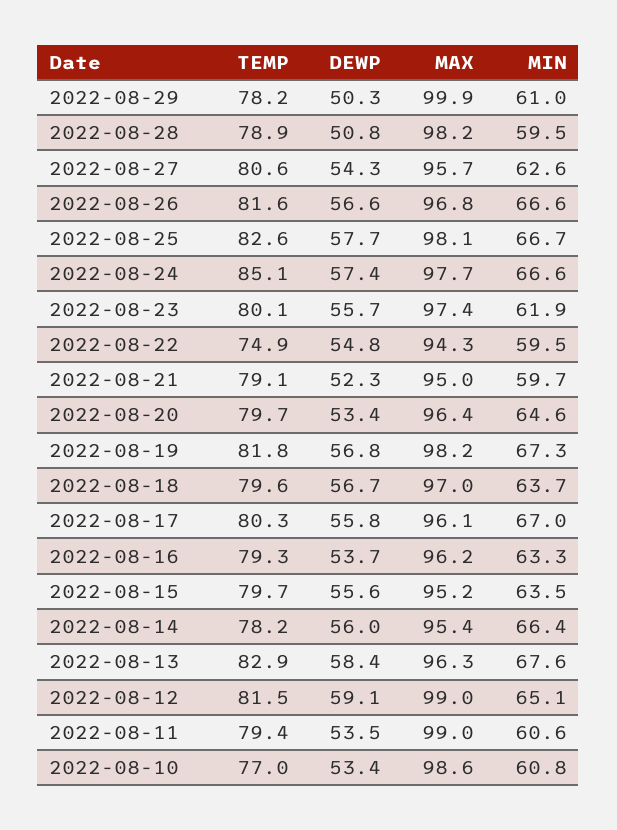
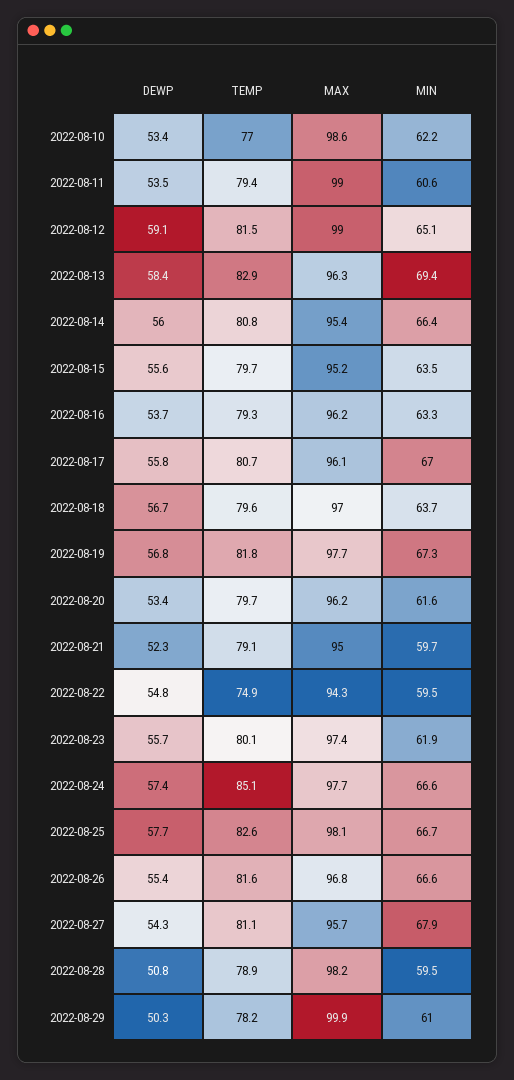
  {
    "TEMP": {
      "2022-08-29": 78.2,
      "2022-08-28": 78.9,
-     "2022-08-27": 80.6,
+     "2022-08-27": 81.1,
      "2022-08-26": 81.6,
      "2022-08-25": 82.6,
      "2022-08-24": 85.1,
      "2022-08-23": 80.1,
      "2022-08-22": 74.9,
      "2022-08-21": 79.1,
      "2022-08-20": 79.7,
      "2022-08-19": 81.8,
      "2022-08-18": 79.6,
-     "2022-08-17": 80.3,
+     "2022-08-17": 80.7,
      "2022-08-16": 79.3,
      "2022-08-15": 79.7,
-     "2022-08-14": 78.2,
+     "2022-08-14": 80.8,
      "2022-08-13": 82.9,
      "2022-08-12": 81.5,
      "2022-08-11": 79.4,
      "2022-08-10": 77
    },
    "DEWP": {
      "2022-08-29": 50.3,
      "2022-08-28": 50.8,
      "2022-08-27": 54.3,
-     "2022-08-26": 56.6,
+     "2022-08-26": 55.4,
      "2022-08-25": 57.7,
      "2022-08-24": 57.4,
      "2022-08-23": 55.7,
      "2022-08-22": 54.8,
      "2022-08-21": 52.3,
      "2022-08-20": 53.4,
      "2022-08-19": 56.8,
      "2022-08-18": 56.7,
      "2022-08-17": 55.8,
      "2022-08-16": 53.7,
      "2022-08-15": 55.6,
      "2022-08-14": 56,
      "2022-08-13": 58.4,
      "2022-08-12": 59.1,
      "2022-08-11": 53.5,
      "2022-08-10": 53.4
    },
    "MAX": {
      "2022-08-29": 99.9,
      "2022-08-28": 98.2,
      "2022-08-27": 95.7,
      "2022-08-26": 96.8,
      "2022-08-25": 98.1,
      "2022-08-24": 97.7,
      "2022-08-23": 97.4,
      "2022-08-22": 94.3,
      "2022-08-21": 95,
-     "2022-08-20": 96.4,
+     "2022-08-20": 96.2,
-     "2022-08-19": 98.2,
+     "2022-08-19": 97.7,
      "2022-08-18": 97,
      "2022-08-17": 96.1,
      "2022-08-16": 96.2,
      "2022-08-15": 95.2,
      "2022-08-14": 95.4,
      "2022-08-13": 96.3,
      "2022-08-12": 99,
      "2022-08-11": 99,
      "2022-08-10": 98.6
    },
    "MIN": {
      "2022-08-29": 61,
      "2022-08-28": 59.5,
-     "2022-08-27": 62.6,
+     "2022-08-27": 67.9,
      "2022-08-26": 66.6,
      "2022-08-25": 66.7,
      "2022-08-24": 66.6,
      "2022-08-23": 61.9,
      "2022-08-22": 59.5,
      "2022-08-21": 59.7,
-     "2022-08-20": 64.6,
+     "2022-08-20": 61.6,
      "2022-08-19": 67.3,
      "2022-08-18": 63.7,
      "2022-08-17": 67,
      "2022-08-16": 63.3,
      "2022-08-15": 63.5,
      "2022-08-14": 66.4,
-     "2022-08-13": 67.6,
+     "2022-08-13": 69.4,
      "2022-08-12": 65.1,
      "2022-08-11": 60.6,
-     "2022-08-10": 60.8
+     "2022-08-10": 62.2
    }
  }

